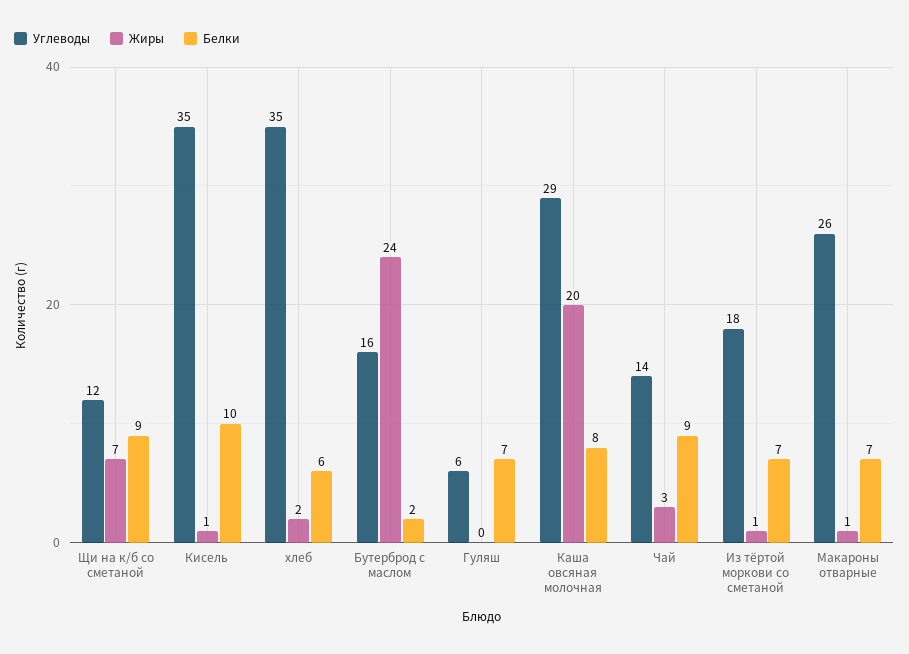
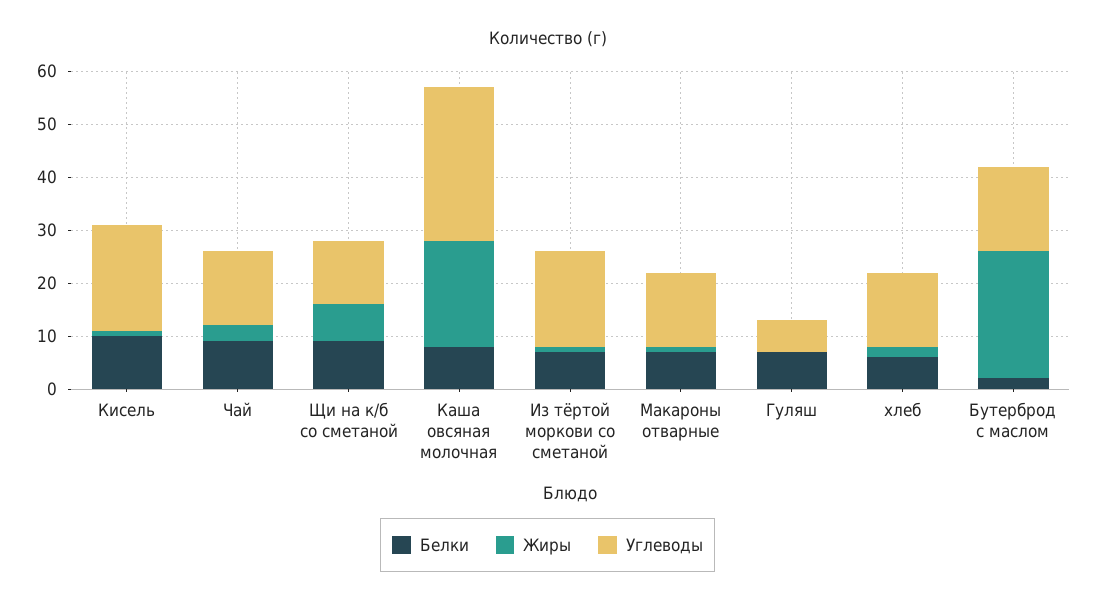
  {
    "Углеводы": {
      "Щи на к/б со сметаной": 12,
-     "Кисель": 35,
+     "Кисель": 20,
-     "хлеб": 35,
+     "хлеб": 15,
      "Бутерброд с маслом": 16,
      "Гуляш": 6,
      "Каша овсяная молочная": 29,
      "Чай": 14,
      "Из тёртой моркови со сметаной": 18,
-     "Макароны отварные": 26
+     "Макароны отварные": 15
    },
    "Жиры": {
      "Щи на к/б со сметаной": 7,
      "Кисель": 1,
      "хлеб": 2,
      "Бутерброд с маслом": 24,
      "Гуляш": 0,
      "Каша овсяная молочная": 20,
      "Чай": 3,
      "Из тёртой моркови со сметаной": 1,
      "Макароны отварные": 1
    },
    "Белки": {
      "Щи на к/б со сметаной": 9,
      "Кисель": 10,
      "хлеб": 6,
      "Бутерброд с маслом": 2,
      "Гуляш": 7,
      "Каша овсяная молочная": 8,
      "Чай": 9,
      "Из тёртой моркови со сметаной": 7,
      "Макароны отварные": 7
    }
  }

